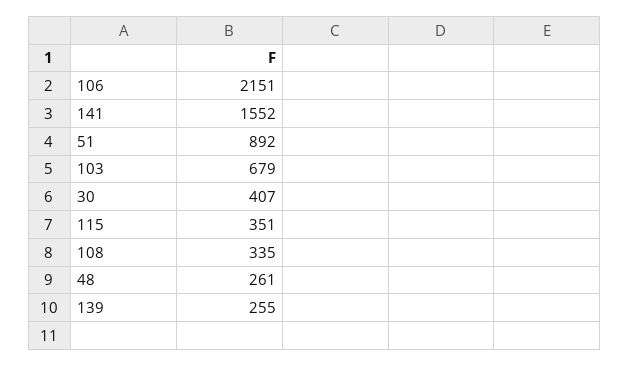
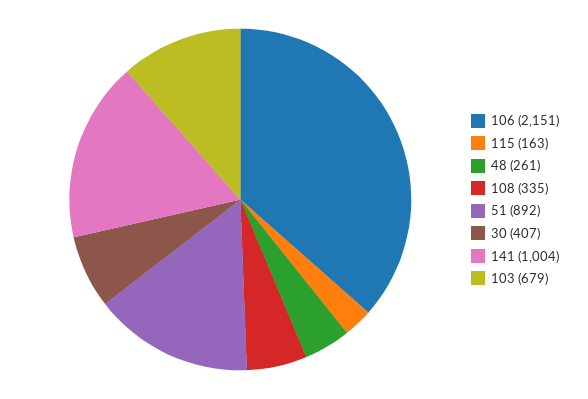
  {
    "106": 2151,
-   "141": 1552,
+   "141": 1004,
    "51": 892,
    "103": 679,
    "30": 407,
-   "115": 351,
+   "115": 163,
    "108": 335,
-   "48": 261,
+   "48": 261
-   "139": 255
  }

